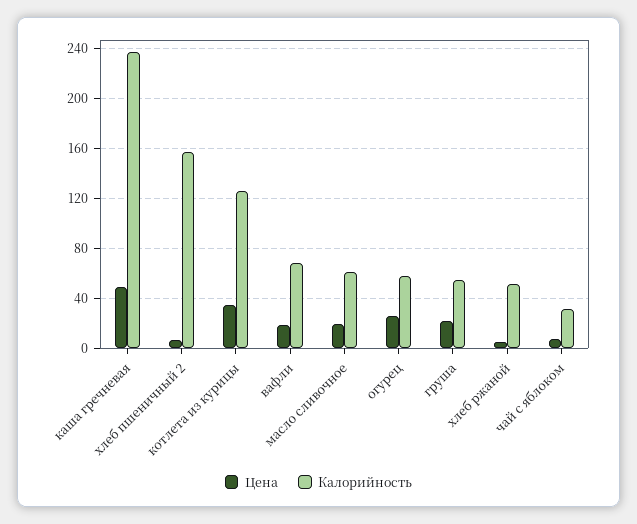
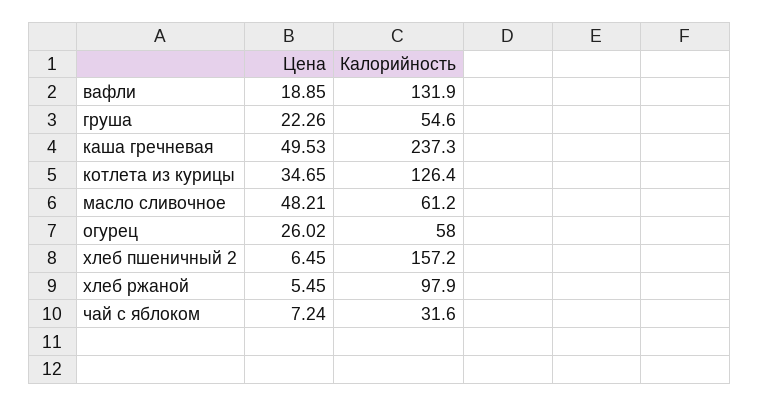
  {
    "Цена": {
      "каша гречневая": 49.53,
      "хлеб пшеничный 2": 6.45,
      "котлета из курицы": 34.65,
      "вафли": 18.85,
-     "масло сливочное": 20,
+     "масло сливочное": 48.21,
      "огурец": 26.02,
      "груша": 22.26,
      "хлеб ржаной": 5.45,
      "чай с яблоком": 7.24
    },
    "Калорийность": {
      "каша гречневая": 237.3,
      "хлеб пшеничный 2": 157.2,
      "котлета из курицы": 126.4,
-     "вафли": 70,
+     "вафли": 131.9,
      "масло сливочное": 61.2,
      "огурец": 58,
      "груша": 54.6,
-     "хлеб ржаной": 50,
+     "хлеб ржаной": 97.9,
      "чай с яблоком": 31.6
    }
  }

